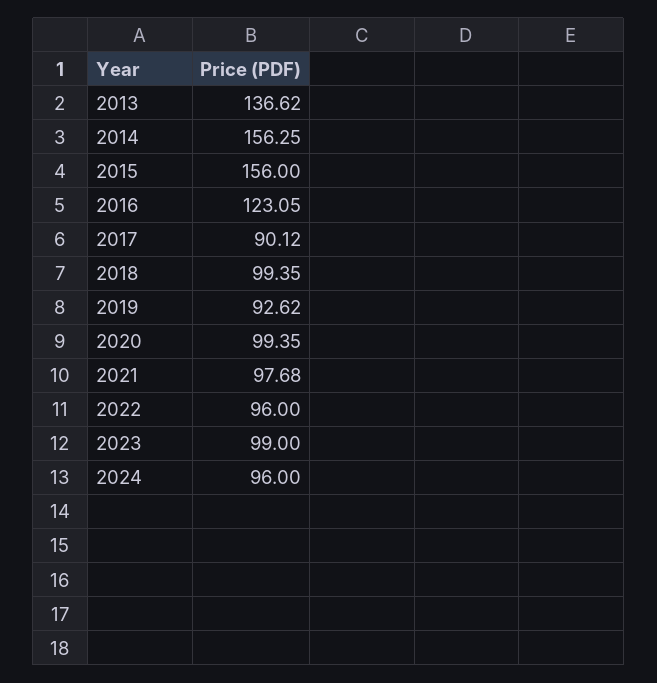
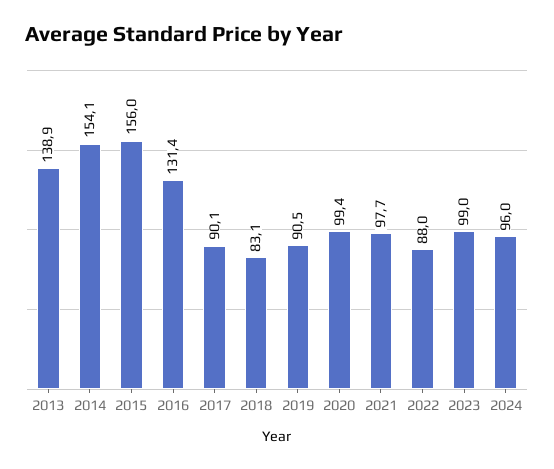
  {
-   "2013": 136.62,
+   "2013": 138.9,
-   "2014": 156.25,
+   "2014": 154.1,
    "2015": 156,
-   "2016": 123.05,
+   "2016": 131.4,
    "2017": 90.12,
-   "2018": 99.35,
+   "2018": 83.1,
-   "2019": 92.62,
+   "2019": 90.5,
    "2020": 99.35,
    "2021": 97.68,
-   "2022": 96,
+   "2022": 88,
    "2023": 99,
    "2024": 96
  }

